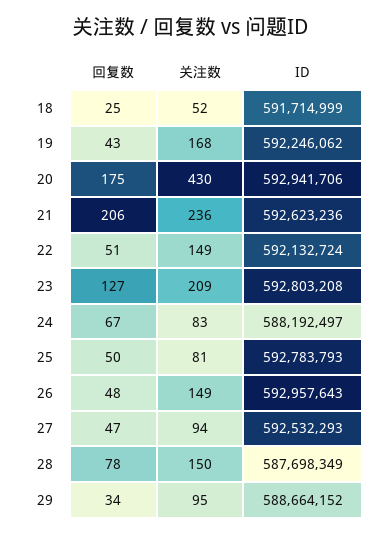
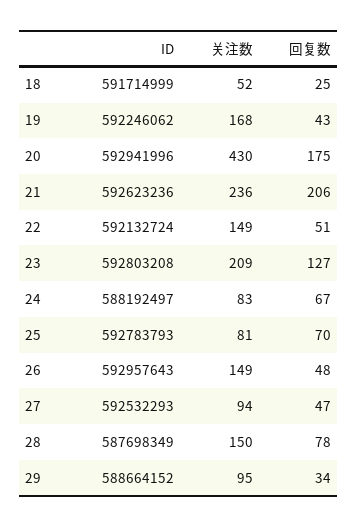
  {
    "回复数": {
      "18": 25,
      "19": 43,
      "20": 175,
      "21": 206,
      "22": 51,
      "23": 127,
      "24": 67,
-     "25": 50,
+     "25": 70,
      "26": 48,
      "27": 47,
      "28": 78,
      "29": 34
    },
    "关注数": {
      "18": 52,
      "19": 168,
      "20": 430,
      "21": 236,
      "22": 149,
      "23": 209,
      "24": 83,
      "25": 81,
      "26": 149,
      "27": 94,
      "28": 150,
      "29": 95
    },
    "ID": {
      "18": 591714999,
      "19": 592246062,
-     "20": 592941706,
+     "20": 592941996,
      "21": 592623236,
      "22": 592132724,
      "23": 592803208,
      "24": 588192497,
      "25": 592783793,
      "26": 592957643,
      "27": 592532293,
      "28": 587698349,
      "29": 588664152
    }
  }

